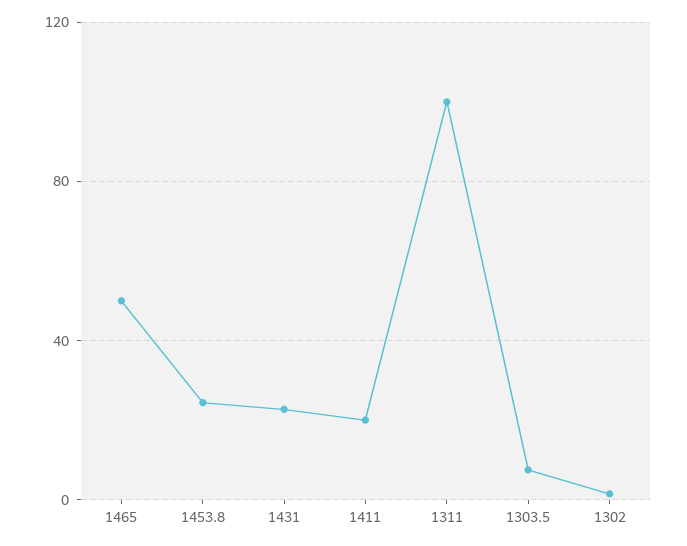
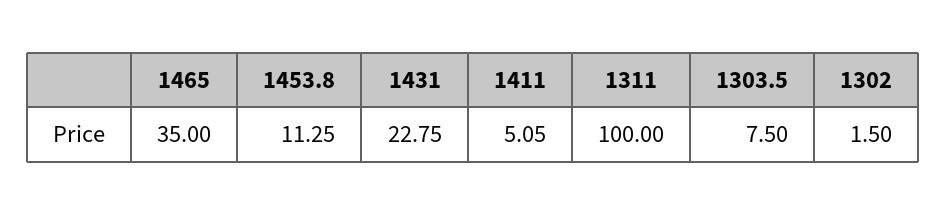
  {
-   "1465": 50,
+   "1465": 35,
-   "1453.8": 25,
+   "1453.8": 11.25,
    "1431": 22.75,
-   "1411": 20,
+   "1411": 5.05,
    "1311": 100,
    "1303.5": 7.5,
    "1302": 1.5
  }

